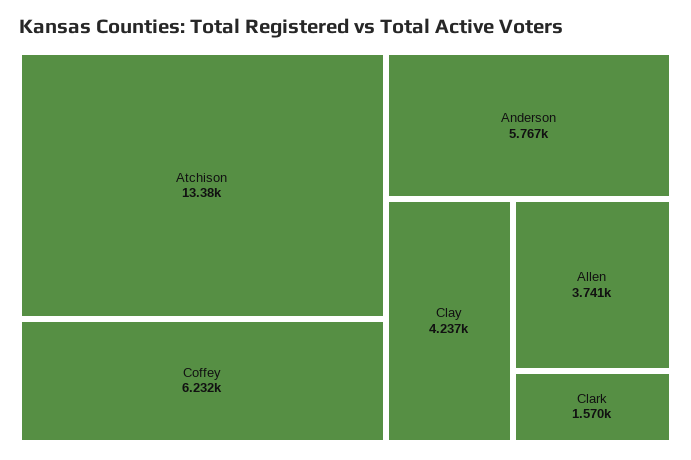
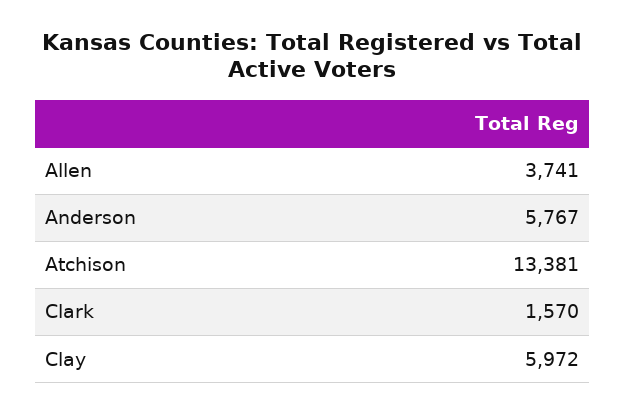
  {
    "Atchison": 13381,
-   "Coffey": 6232,
    "Anderson": 5767,
-   "Clay": 4237,
+   "Clay": 5972,
    "Allen": 3741,
    "Clark": 1570
  }

